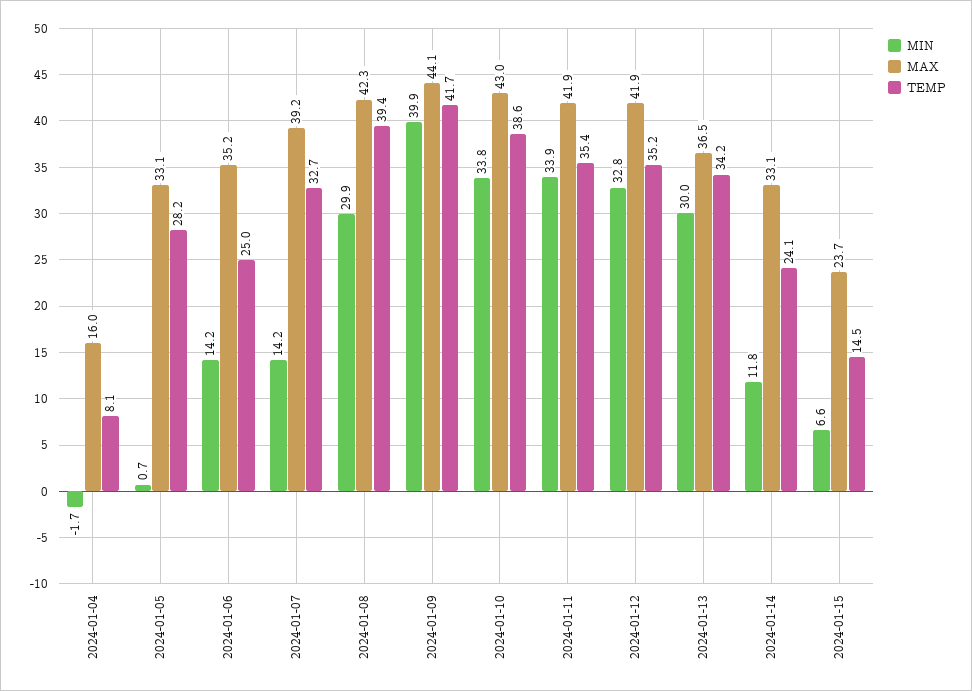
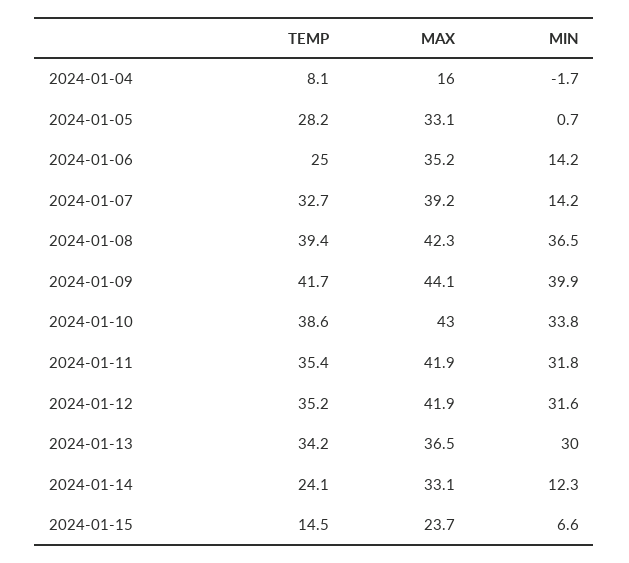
  {
    "MIN": {
      "2024-01-04": -1.7,
      "2024-01-05": 0.7,
      "2024-01-06": 14.2,
      "2024-01-07": 14.2,
-     "2024-01-08": 29.9,
+     "2024-01-08": 36.5,
      "2024-01-09": 39.9,
      "2024-01-10": 33.8,
-     "2024-01-11": 33.9,
+     "2024-01-11": 31.8,
-     "2024-01-12": 32.8,
+     "2024-01-12": 31.6,
      "2024-01-13": 30,
-     "2024-01-14": 11.8,
+     "2024-01-14": 12.3,
      "2024-01-15": 6.6
    },
    "MAX": {
      "2024-01-04": 16,
      "2024-01-05": 33.1,
      "2024-01-06": 35.2,
      "2024-01-07": 39.2,
      "2024-01-08": 42.3,
      "2024-01-09": 44.1,
      "2024-01-10": 43,
      "2024-01-11": 41.9,
      "2024-01-12": 41.9,
      "2024-01-13": 36.5,
      "2024-01-14": 33.1,
      "2024-01-15": 23.7
    },
    "TEMP": {
      "2024-01-04": 8.1,
      "2024-01-05": 28.2,
      "2024-01-06": 25,
      "2024-01-07": 32.7,
      "2024-01-08": 39.4,
      "2024-01-09": 41.7,
      "2024-01-10": 38.6,
      "2024-01-11": 35.4,
      "2024-01-12": 35.2,
      "2024-01-13": 34.2,
      "2024-01-14": 24.1,
      "2024-01-15": 14.5
    }
  }

